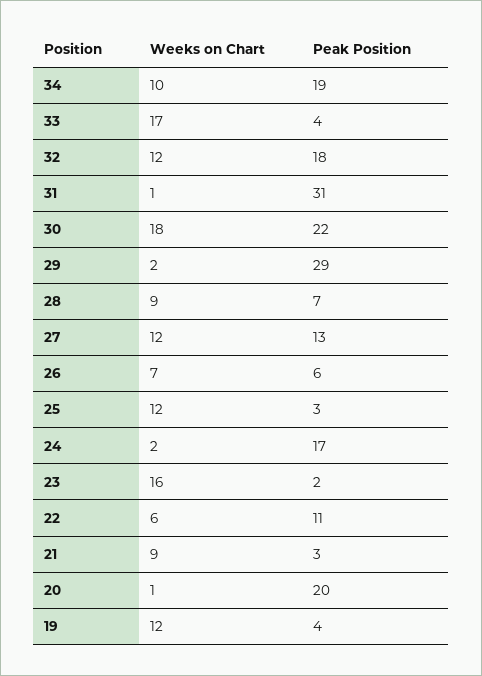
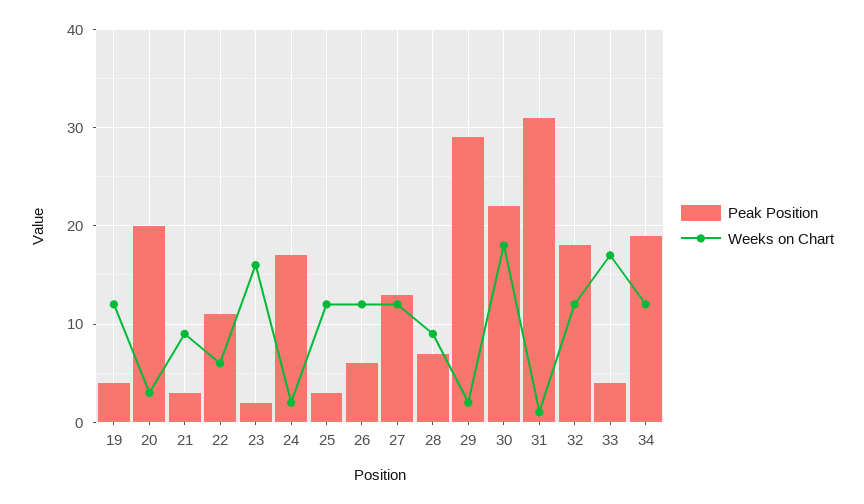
  {
    "Weeks on Chart": {
-     "34": 10,
+     "34": 12,
      "33": 17,
      "32": 12,
      "31": 1,
      "30": 18,
      "29": 2,
      "28": 9,
      "27": 12,
-     "26": 7,
+     "26": 12,
      "25": 12,
      "24": 2,
      "23": 16,
      "22": 6,
      "21": 9,
-     "20": 1,
+     "20": 3,
      "19": 12
    },
    "Peak Position": {
      "34": 19,
      "33": 4,
      "32": 18,
      "31": 31,
      "30": 22,
      "29": 29,
      "28": 7,
      "27": 13,
      "26": 6,
      "25": 3,
      "24": 17,
      "23": 2,
      "22": 11,
      "21": 3,
      "20": 20,
      "19": 4
    }
  }

